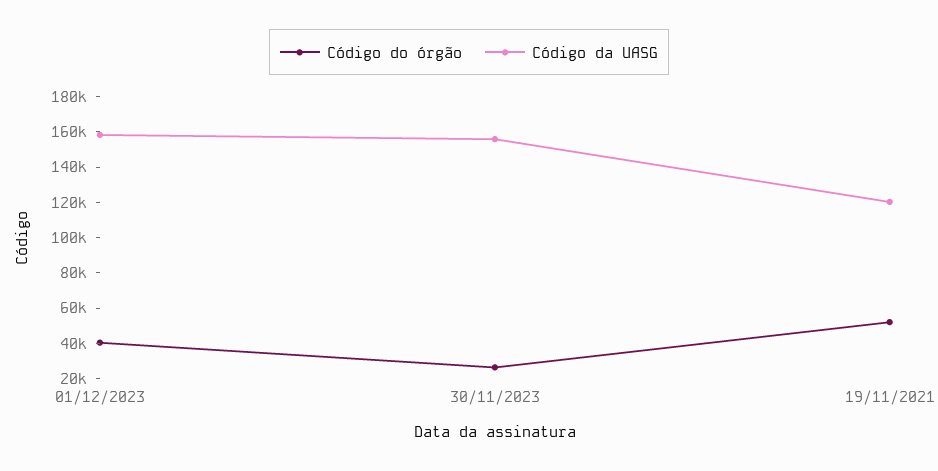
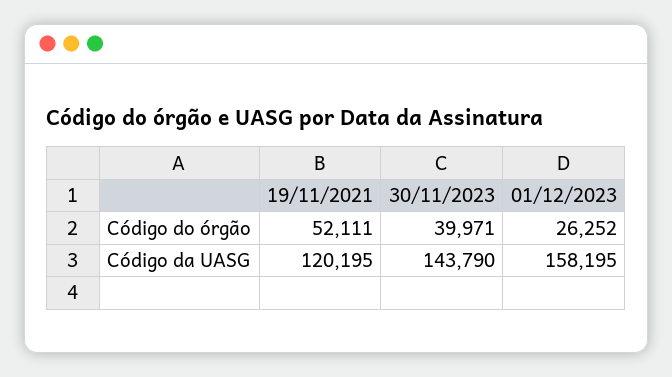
  {
    "Código do órgão": {
-     "01/12/2023": 40000,
+     "01/12/2023": 26252,
-     "30/11/2023": 25000,
+     "30/11/2023": 39971,
      "19/11/2021": 52111
    },
    "Código da UASG": {
      "01/12/2023": 158195,
-     "30/11/2023": 155000,
+     "30/11/2023": 143790,
      "19/11/2021": 120195
    }
  }

